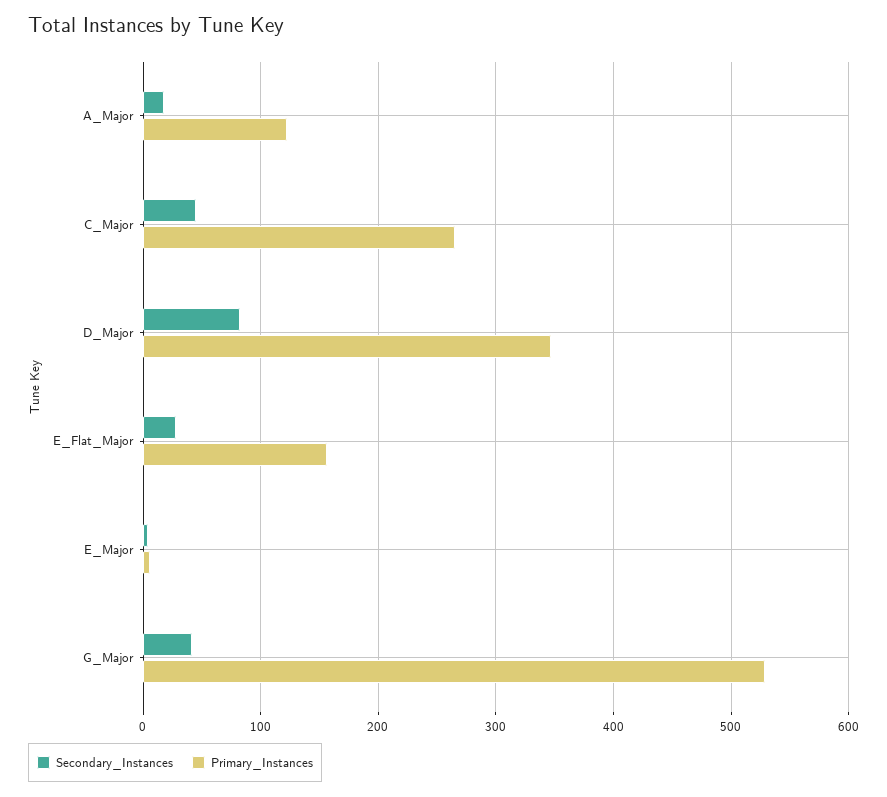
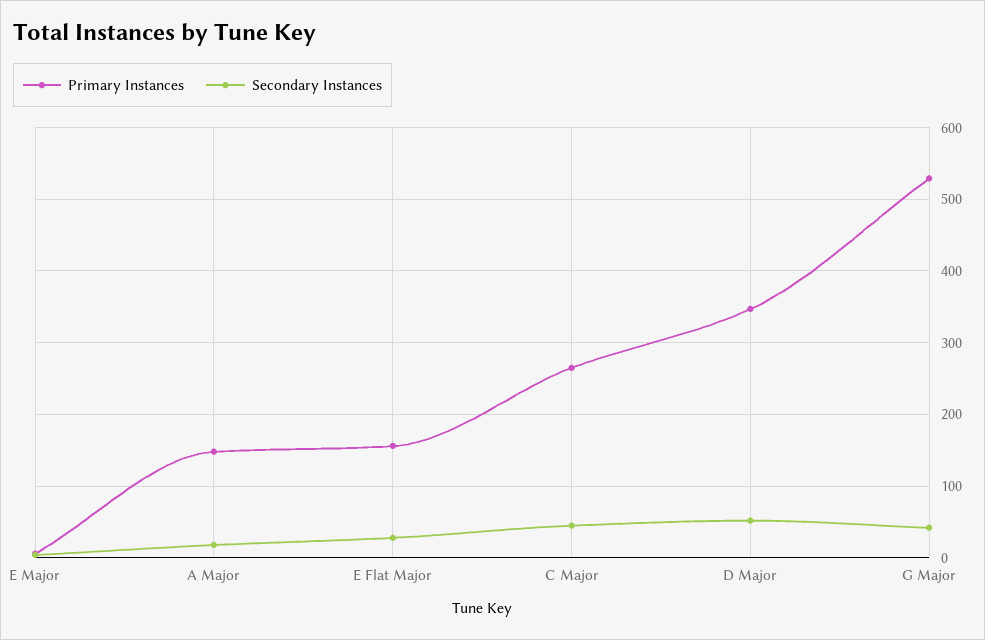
  {
    "Secondary_Instances": {
      "A_Major": 20,
      "C_Major": 50,
-     "D_Major": 80,
+     "D_Major": 50,
      "E_Flat_Major": 30,
      "E_Major": 0,
      "G_Major": 40
    },
    "Primary_Instances": {
-     "A_Major": 120,
+     "A_Major": 150,
      "C_Major": 270,
      "D_Major": 350,
      "E_Flat_Major": 160,
      "E_Major": 10,
      "G_Major": 530
    }
  }

